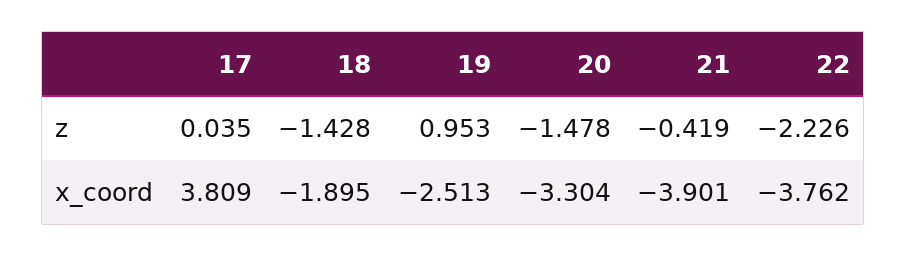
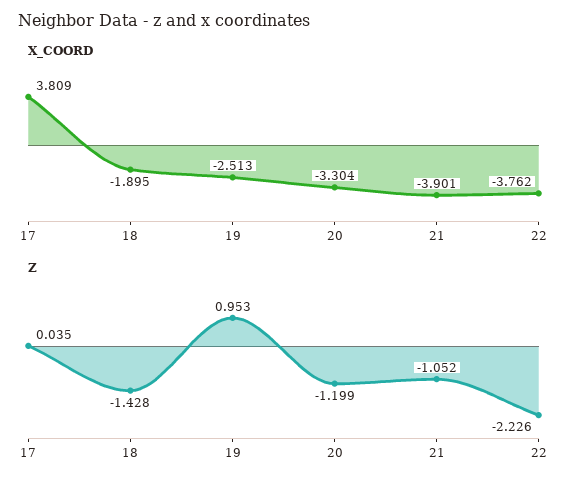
  {
    "z": {
      "17": 0.035,
      "18": -1.428,
      "19": 0.953,
-     "20": -1.478,
+     "20": -1.199,
-     "21": -0.419,
+     "21": -1.052,
      "22": -2.226
    },
    "x_coord": {
      "17": 3.809,
      "18": -1.895,
      "19": -2.513,
      "20": -3.304,
      "21": -3.901,
      "22": -3.762
    }
  }

